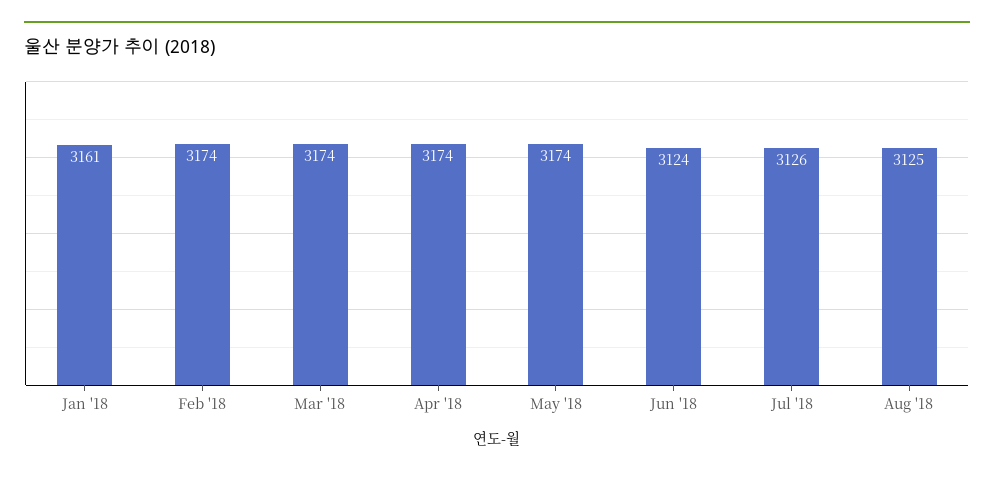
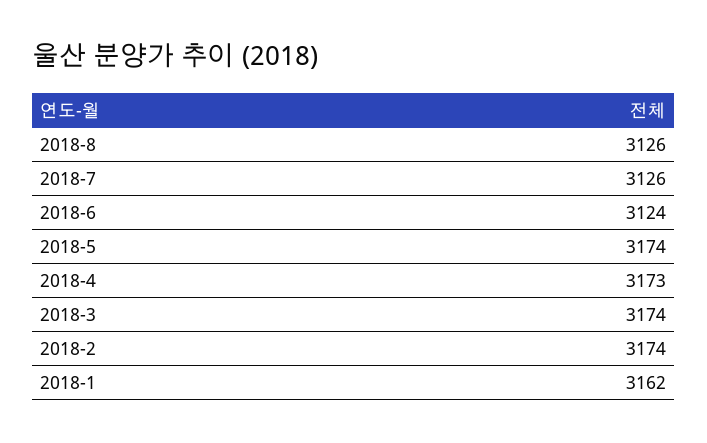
  {
-   "Jan '18": 3161,
+   "Jan '18": 3162,
    "Feb '18": 3174,
    "Mar '18": 3174,
-   "Apr '18": 3174,
+   "Apr '18": 3173,
    "May '18": 3174,
    "Jun '18": 3124,
    "Jul '18": 3126,
-   "Aug '18": 3125
+   "Aug '18": 3126
  }

